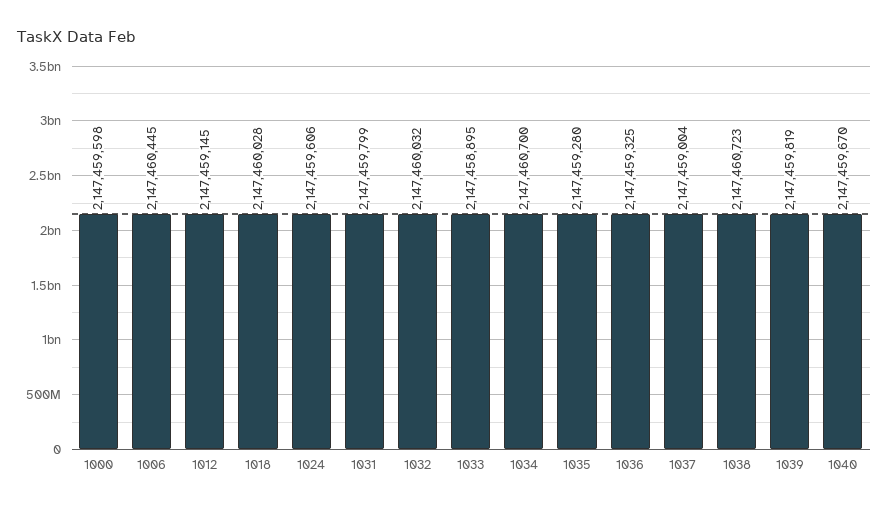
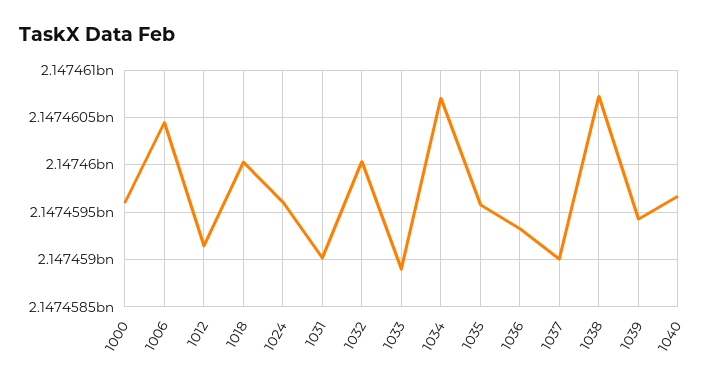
  {
    "1000": 2147459598,
    "1006": 2147460445,
    "1012": 2147459145,
    "1018": 2147460028,
    "1024": 2147459606,
-   "1031": 2147459799,
+   "1031": 2147459000,
    "1032": 2147460032,
    "1033": 2147458895,
    "1034": 2147460700,
-   "1035": 2147459280,
+   "1035": 2147459600,
    "1036": 2147459325,
    "1037": 2147459004,
    "1038": 2147460723,
-   "1039": 2147459819,
+   "1039": 2147459400,
    "1040": 2147459670
  }

